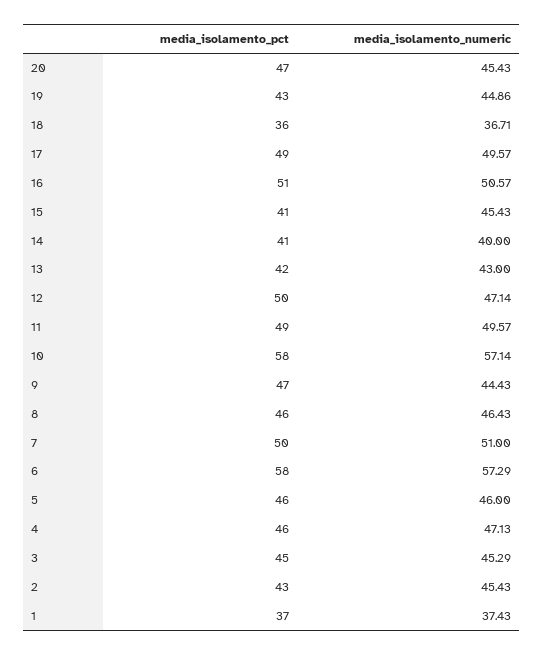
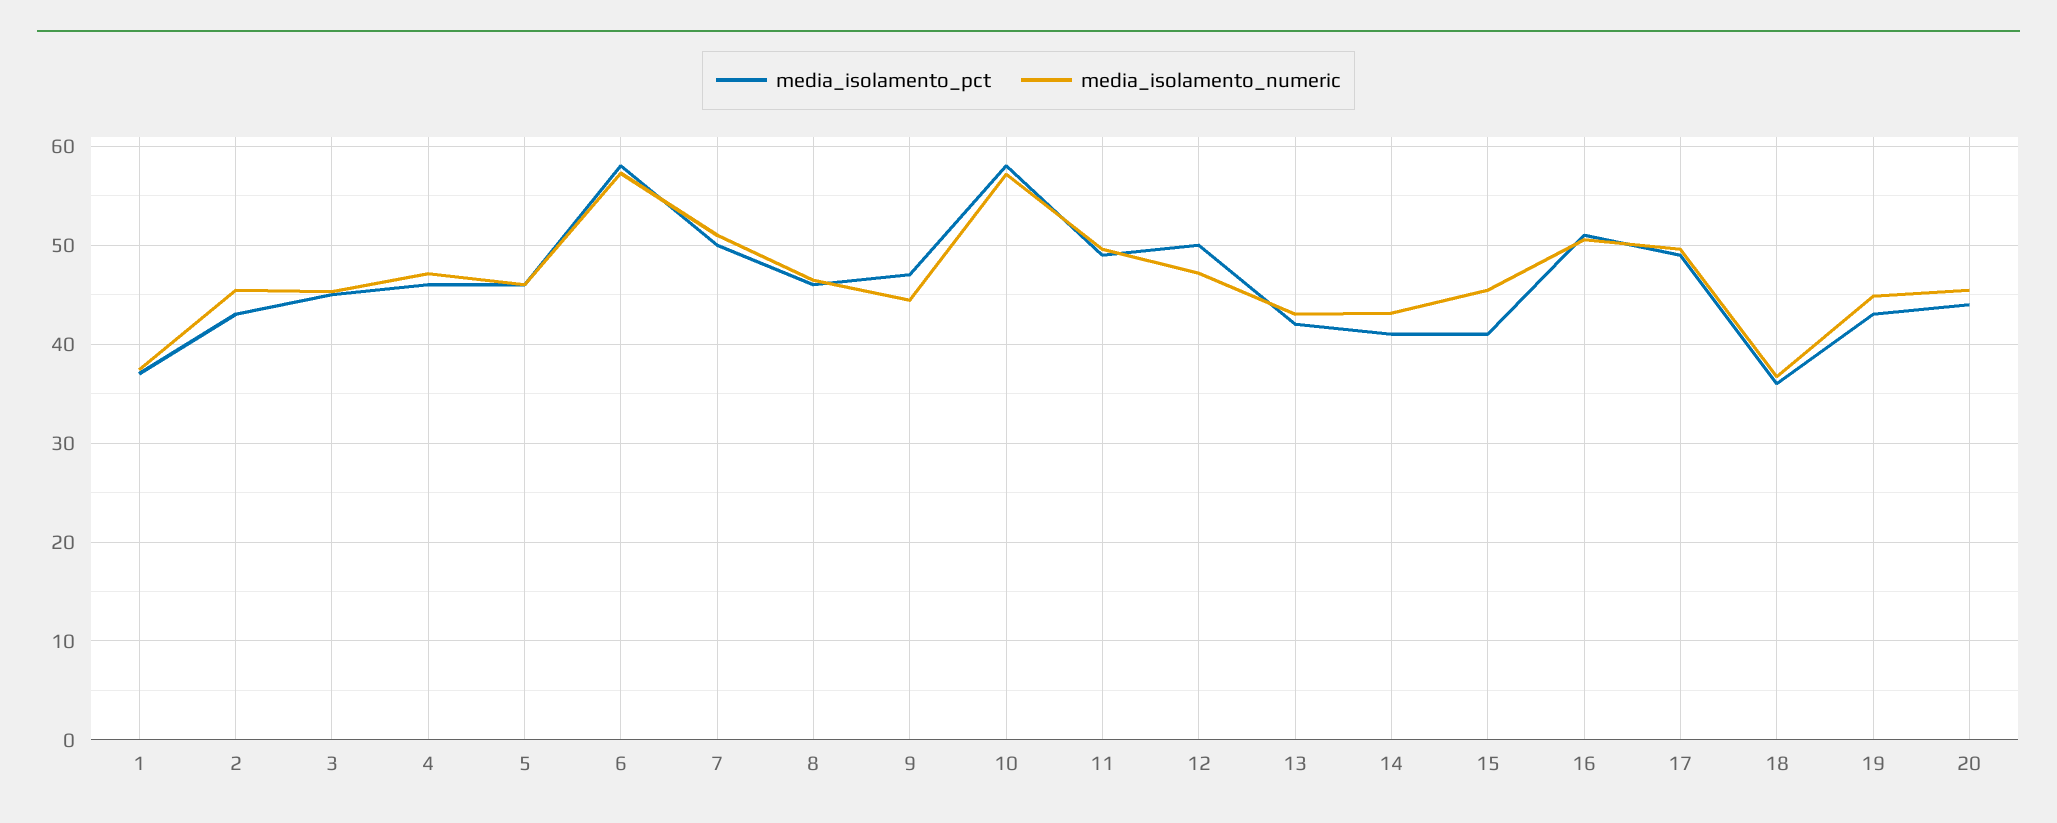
  {
    "media_isolamento_pct": {
-     "20": 47,
+     "20": 44,
      "19": 43,
      "18": 36,
      "17": 49,
      "16": 51,
      "15": 41,
      "14": 41,
      "13": 42,
      "12": 50,
      "11": 49,
      "10": 58,
      "9": 47,
      "8": 46,
      "7": 50,
      "6": 58,
      "5": 46,
      "4": 46,
      "3": 45,
      "2": 43,
      "1": 37
    },
    "media_isolamento_numeric": {
      "20": 45.43,
      "19": 44.86,
      "18": 36.71,
      "17": 49.57,
      "16": 50.57,
      "15": 45.43,
-     "14": 40,
+     "14": 43,
      "13": 43,
      "12": 47.14,
      "11": 49.57,
      "10": 57.14,
      "9": 44.43,
      "8": 46.43,
      "7": 51,
      "6": 57.29,
      "5": 46,
      "4": 47.13,
      "3": 45.29,
      "2": 45.43,
      "1": 37.43
    }
  }

